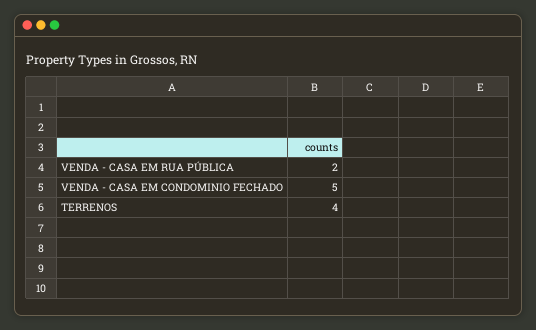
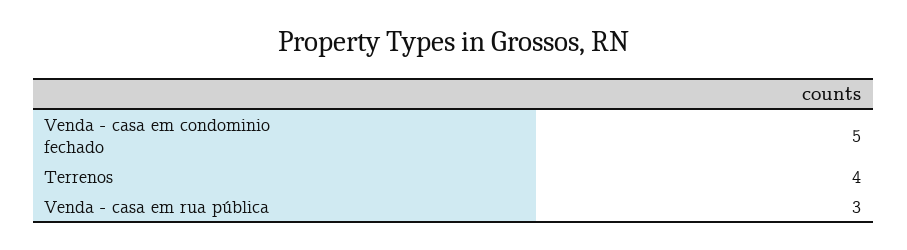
  {
-   "VENDA - CASA EM RUA PÚBLICA": 2,
+   "VENDA - CASA EM RUA PÚBLICA": 3,
    "VENDA - CASA EM CONDOMINIO FECHADO": 5,
    "TERRENOS": 4
  }

